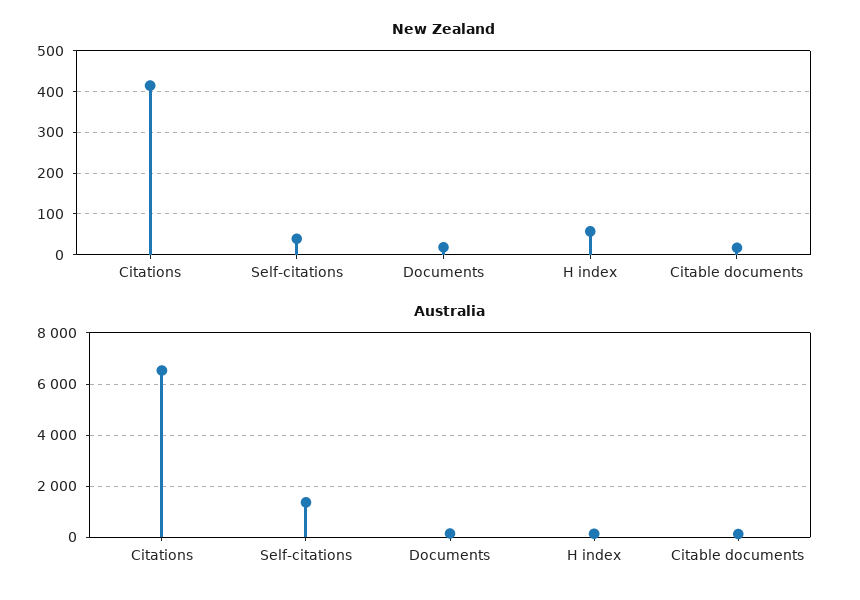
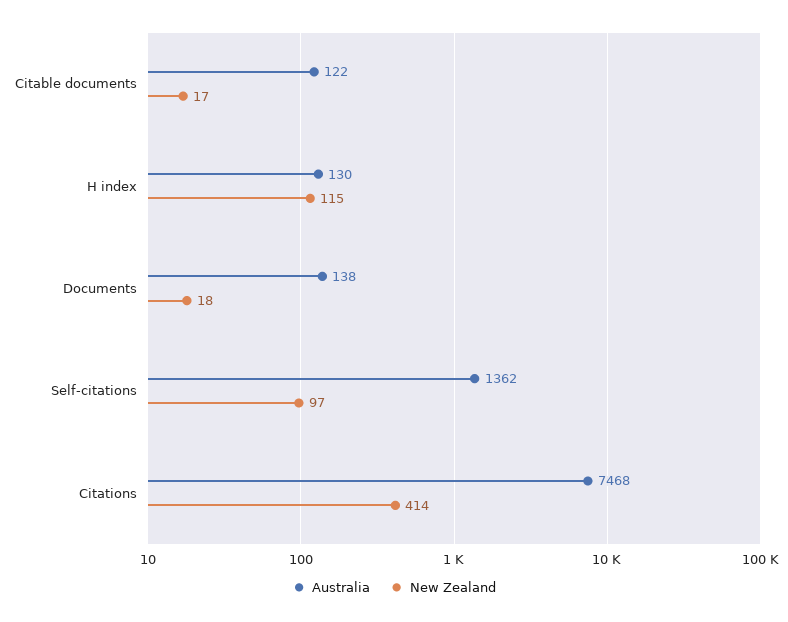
  {
    "New Zealand": {
      "Citations": 414,
-     "Self-citations": 40,
+     "Self-citations": 97,
      "Documents": 18,
-     "H index": 60,
+     "H index": 115,
      "Citable documents": 17
    },
    "Australia": {
-     "Citations": 6500,
+     "Citations": 7468,
      "Self-citations": 1362,
      "Documents": 138,
      "H index": 130,
      "Citable documents": 122
    }
  }

